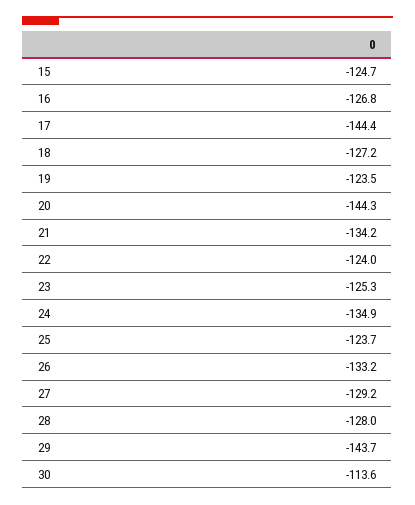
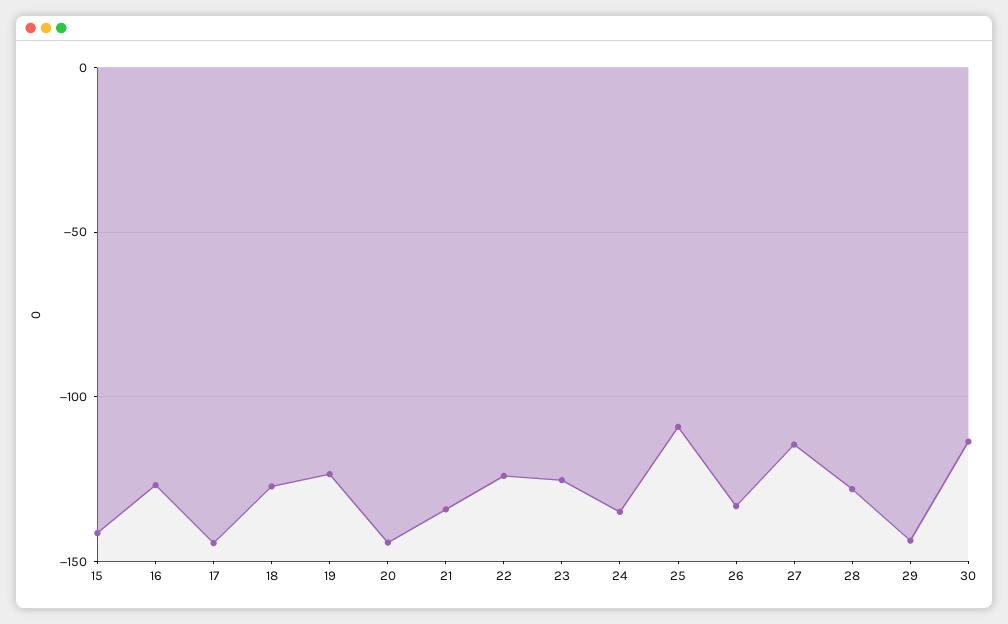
  {
-   "15": -124.7,
+   "15": -140,
    "16": -126.8,
    "17": -144.4,
    "18": -127.2,
    "19": -123.5,
    "20": -144.3,
    "21": -134.2,
    "22": -124,
    "23": -125.3,
    "24": -134.9,
-   "25": -123.7,
+   "25": -110,
    "26": -133.2,
-   "27": -129.2,
+   "27": -115,
    "28": -128,
    "29": -143.7,
    "30": -113.6
  }

